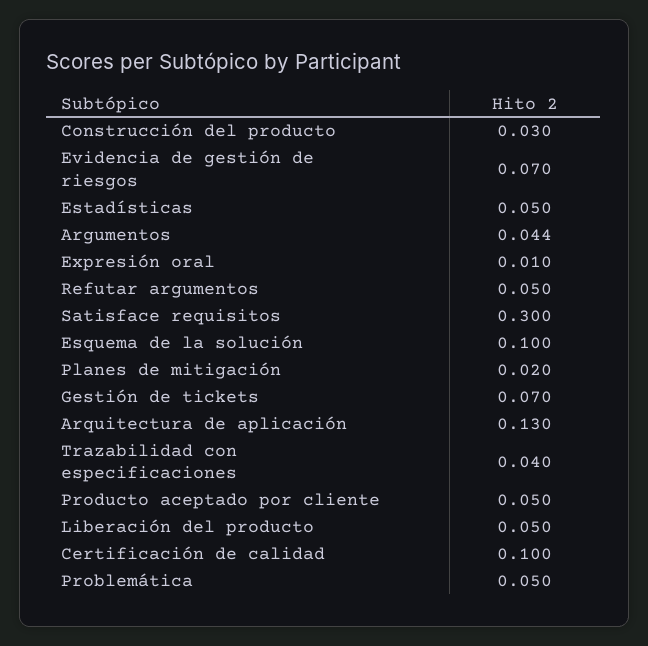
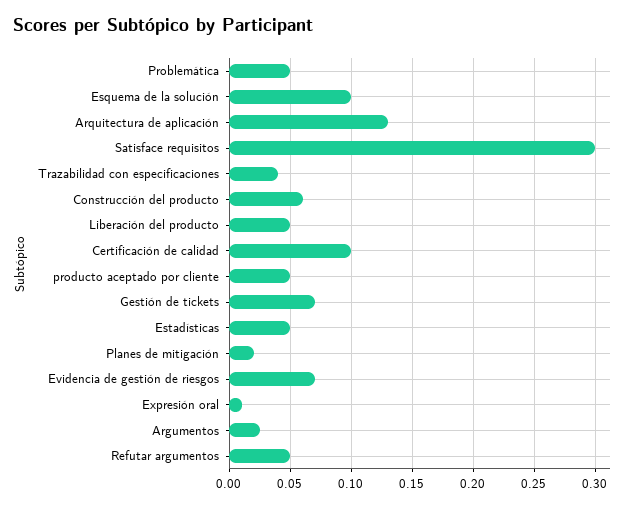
  {
-   "Construcción del producto": 0.03,
+   "Construcción del producto": 0.06,
    "Evidencia de gestión de riesgos": 0.07,
    "Estadísticas": 0.05,
-   "Argumentos": 0.044,
+   "Argumentos": 0.025,
    "Expresión oral": 0.01,
    "Refutar argumentos": 0.05,
    "Satisface requisitos": 0.3,
    "Esquema de la solución": 0.1,
    "Planes de mitigación": 0.02,
    "Gestión de tickets": 0.07,
    "Arquitectura de aplicación": 0.13,
    "Trazabilidad con especificaciones": 0.04,
    "Producto aceptado por cliente": 0.05,
    "Liberación del producto": 0.05,
    "Certificación de calidad": 0.1,
    "Problemática": 0.05
  }

